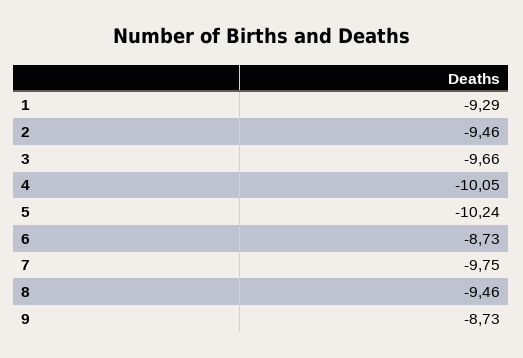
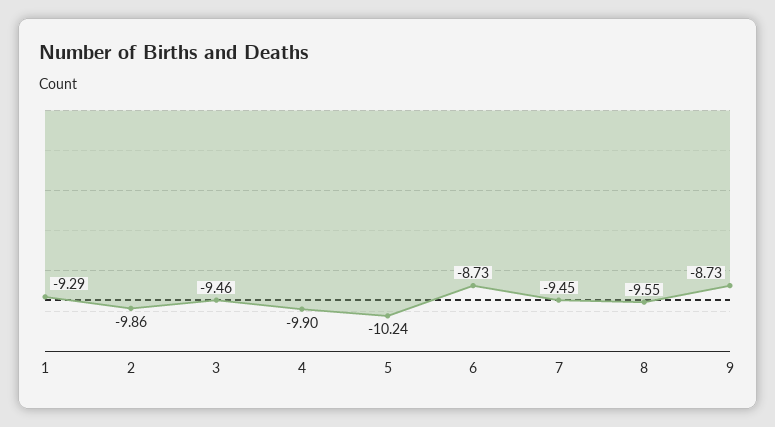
  {
    "1": -9.29,
-   "2": -9.46,
+   "2": -9.86,
-   "3": -9.66,
+   "3": -9.46,
-   "4": -10.05,
+   "4": -9.9,
    "5": -10.24,
    "6": -8.73,
-   "7": -9.75,
+   "7": -9.45,
-   "8": -9.46,
+   "8": -9.55,
    "9": -8.73
  }

